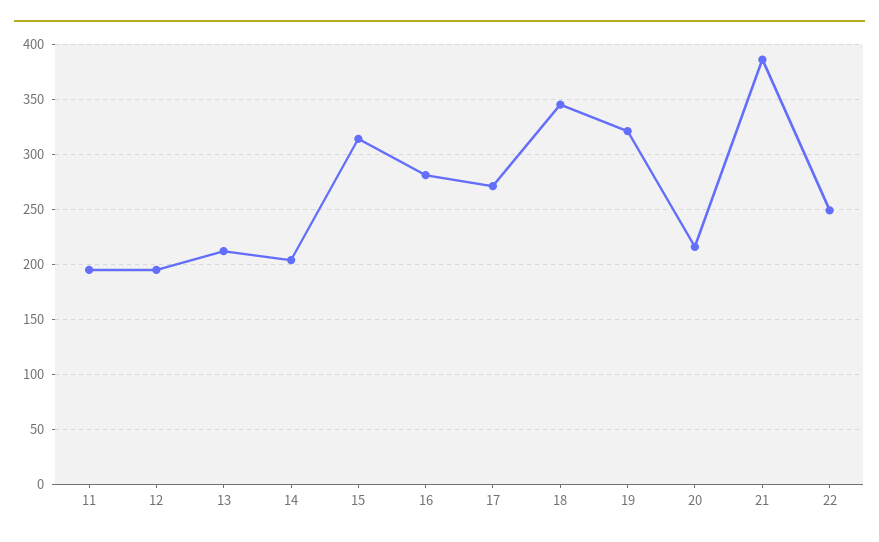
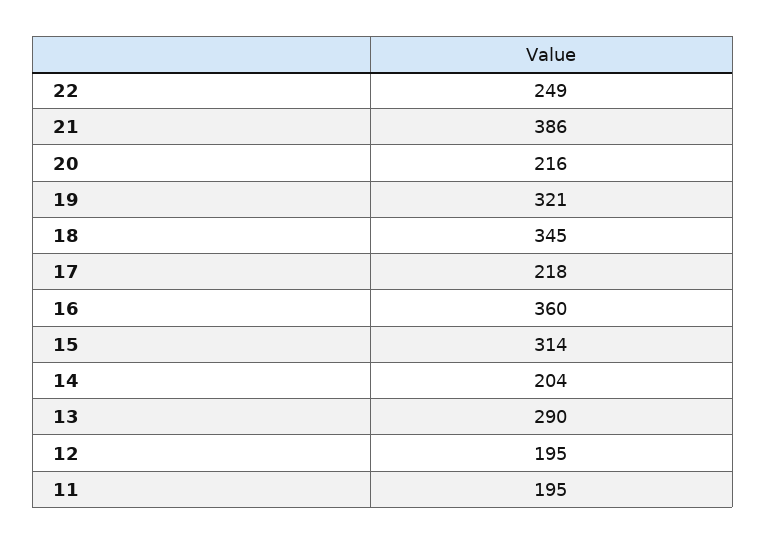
  {
    "11": 195,
    "12": 195,
-   "13": 210,
+   "13": 290,
    "14": 204,
    "15": 314,
-   "16": 280,
+   "16": 360,
-   "17": 270,
+   "17": 218,
    "18": 345,
    "19": 321,
    "20": 216,
    "21": 386,
    "22": 249
  }

